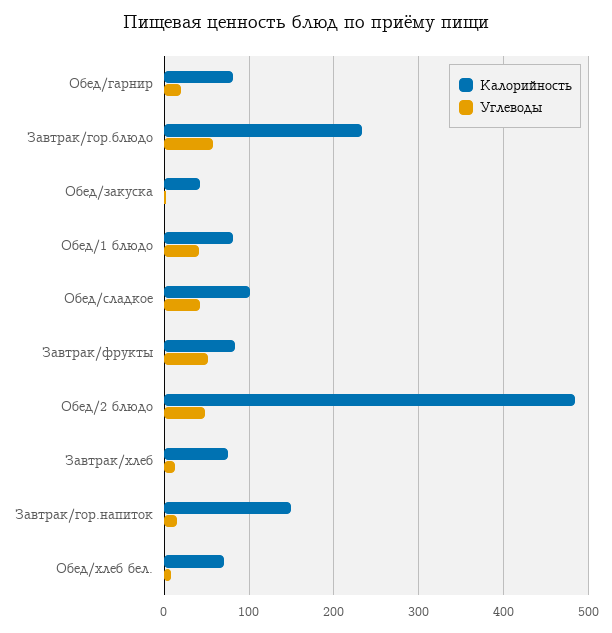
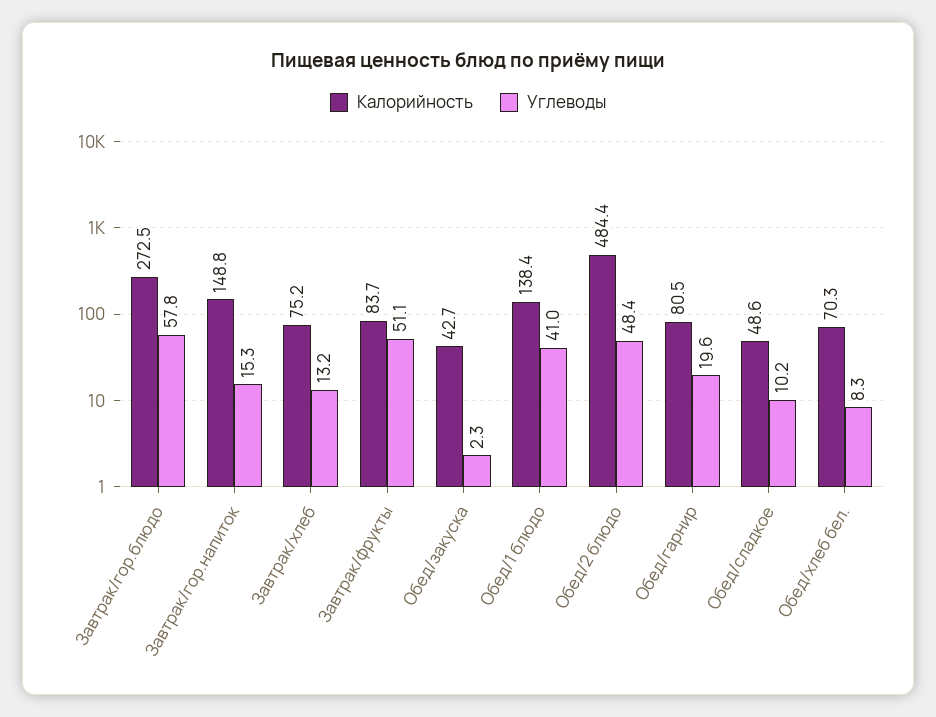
  {
    "Калорийность": {
      "Обед/гарнир": 80.5,
-     "Завтрак/гор.блюдо": 230,
+     "Завтрак/гор.блюдо": 272.5,
      "Обед/закуска": 42.7,
-     "Обед/1 блюдо": 80,
+     "Обед/1 блюдо": 138.4,
-     "Обед/сладкое": 100,
+     "Обед/сладкое": 48.6,
      "Завтрак/фрукты": 83.7,
      "Обед/2 блюдо": 484.4,
      "Завтрак/хлеб": 75.2,
      "Завтрак/гор.напиток": 148.8,
      "Обед/хлеб бел.": 70.3
    },
    "Углеводы": {
      "Обед/гарнир": 19.6,
      "Завтрак/гор.блюдо": 57.8,
      "Обед/закуска": 2.3,
      "Обед/1 блюдо": 41,
-     "Обед/сладкое": 40,
+     "Обед/сладкое": 10.2,
      "Завтрак/фрукты": 51.1,
      "Обед/2 блюдо": 48.4,
      "Завтрак/хлеб": 13.2,
      "Завтрак/гор.напиток": 15.3,
      "Обед/хлеб бел.": 8.3
    }
  }

